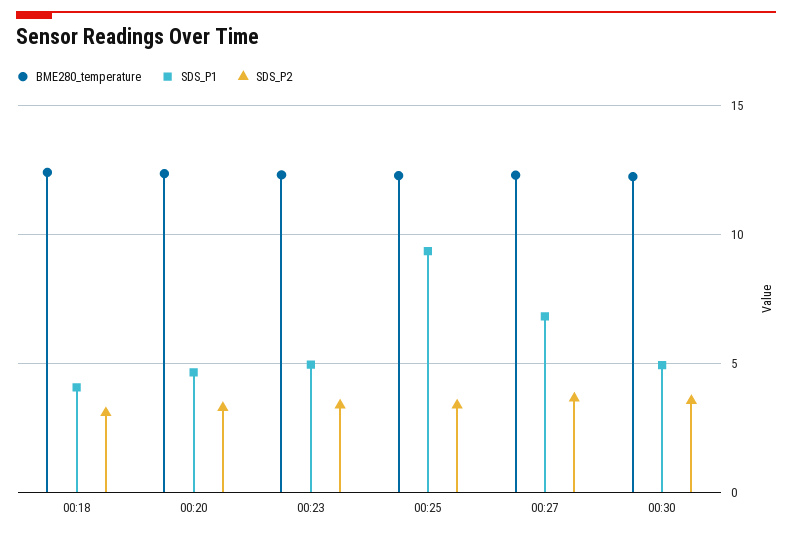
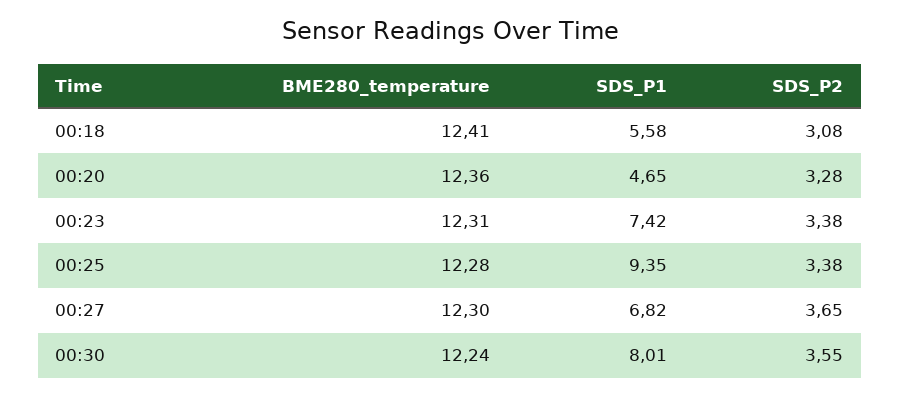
  {
    "BME280_temperature": {
      "00:18": 12.41,
      "00:20": 12.36,
      "00:23": 12.31,
      "00:25": 12.28,
      "00:27": 12.3,
      "00:30": 12.24
    },
    "SDS_P1": {
-     "00:18": 4,
+     "00:18": 5.58,
      "00:20": 4.65,
-     "00:23": 5,
+     "00:23": 7.42,
      "00:25": 9.35,
      "00:27": 6.82,
-     "00:30": 5
+     "00:30": 8.01
    },
    "SDS_P2": {
      "00:18": 3.08,
      "00:20": 3.28,
      "00:23": 3.38,
      "00:25": 3.38,
      "00:27": 3.65,
      "00:30": 3.55
    }
  }

